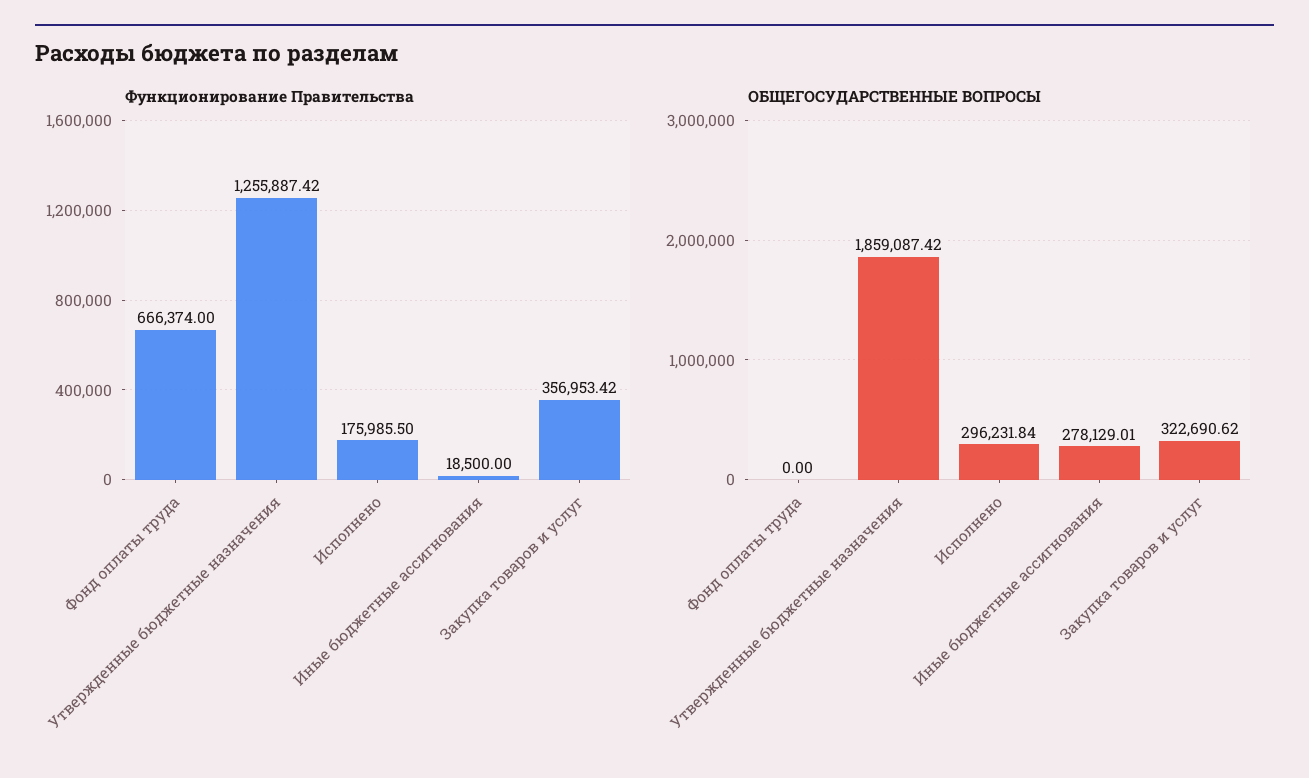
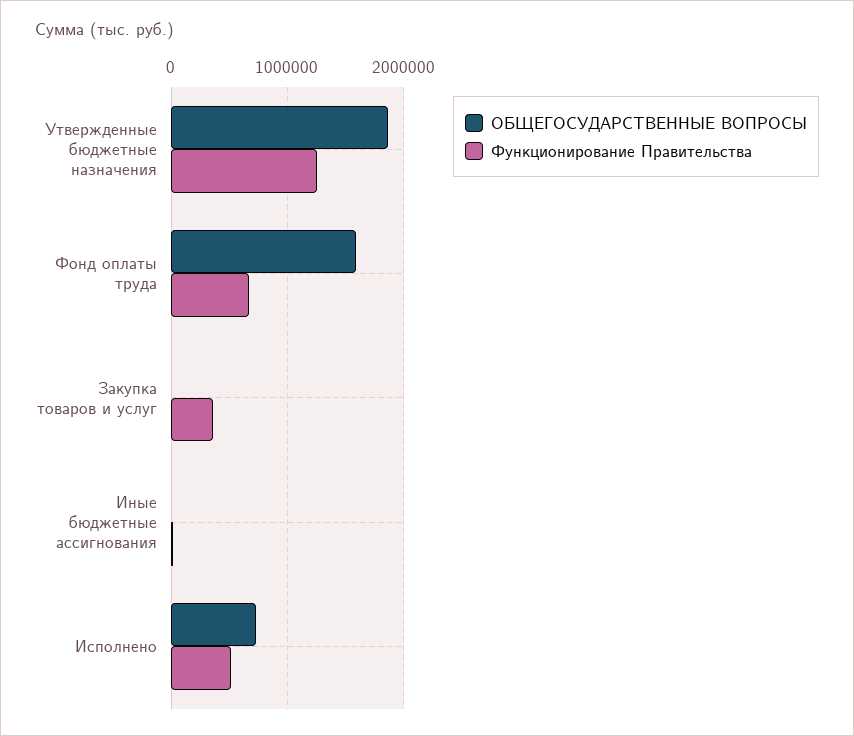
  {
    "Функционирование Правительства": {
      "Фонд оплаты труда": 666374,
      "Утвержденные бюджетные назначения": 1255887.42,
-     "Исполнено": 175985.5,
+     "Исполнено": 500000,
      "Иные бюджетные ассигнования": 18500,
      "Закупка товаров и услуг": 356953.42
    },
    "ОБЩЕГОСУДАРСТВЕННЫЕ ВОПРОСЫ": {
-     "Фонд оплаты труда": 0,
+     "Фонд оплаты труда": 1600000,
      "Утвержденные бюджетные назначения": 1859087.42,
-     "Исполнено": 296231.84,
+     "Исполнено": 700000,
-     "Иные бюджетные ассигнования": 278129.01,
+     "Иные бюджетные ассигнования": 0,
-     "Закупка товаров и услуг": 322690.62
+     "Закупка товаров и услуг": 0
    }
  }

